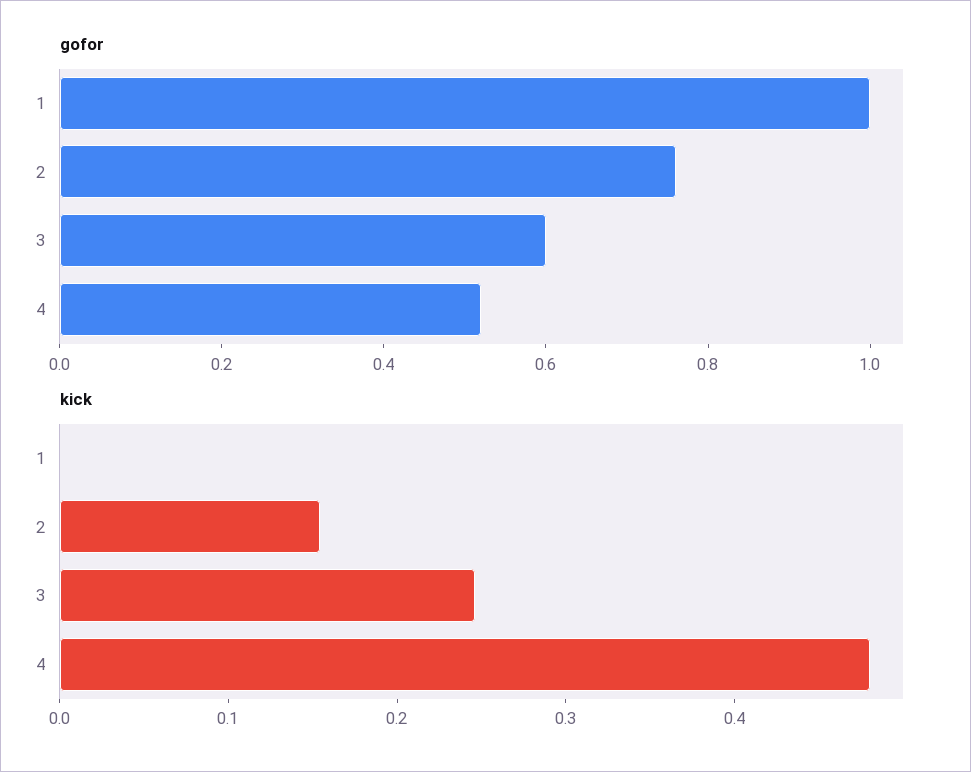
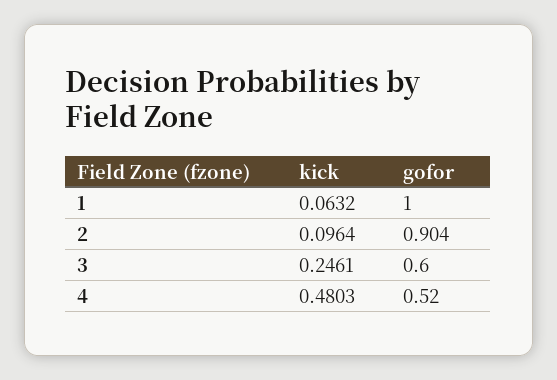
  {
    "gofor": {
      "1": 1,
-     "2": 0.75,
+     "2": 0.904,
      "3": 0.6,
      "4": 0.52
    },
    "kick": {
-     "1": 0,
+     "1": 0.0632,
-     "2": 0.16,
+     "2": 0.0964,
      "3": 0.2461,
      "4": 0.4803
    }
  }

